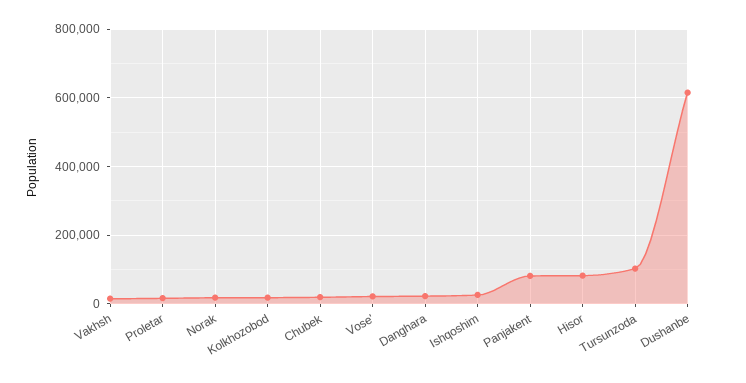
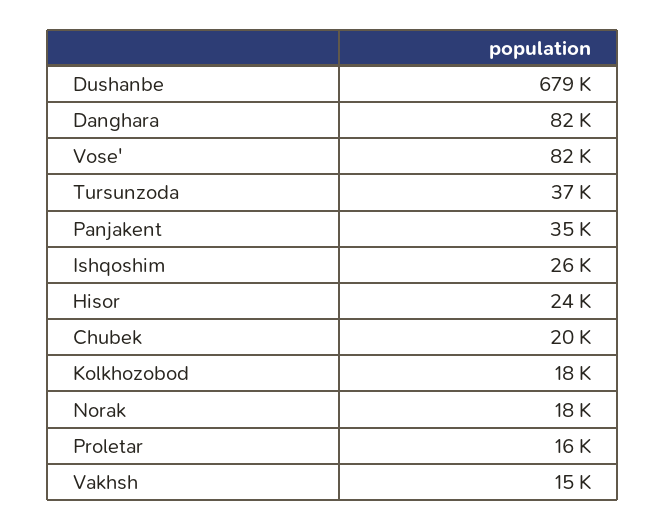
  {
    "Vakhsh": 15000,
    "Proletar": 16000,
    "Norak": 18000,
    "Kolkhozobod": 18000,
    "Chubek": 20000,
-   "Vose'": 20000,
+   "Vose'": 82000,
-   "Danghara": 20000,
+   "Danghara": 82000,
    "Ishqoshim": 26000,
-   "Panjakent": 80000,
+   "Panjakent": 35000,
-   "Hisor": 80000,
+   "Hisor": 24000,
-   "Tursunzoda": 100000,
+   "Tursunzoda": 37000,
-   "Dushanbe": 620000
+   "Dushanbe": 679000
  }

